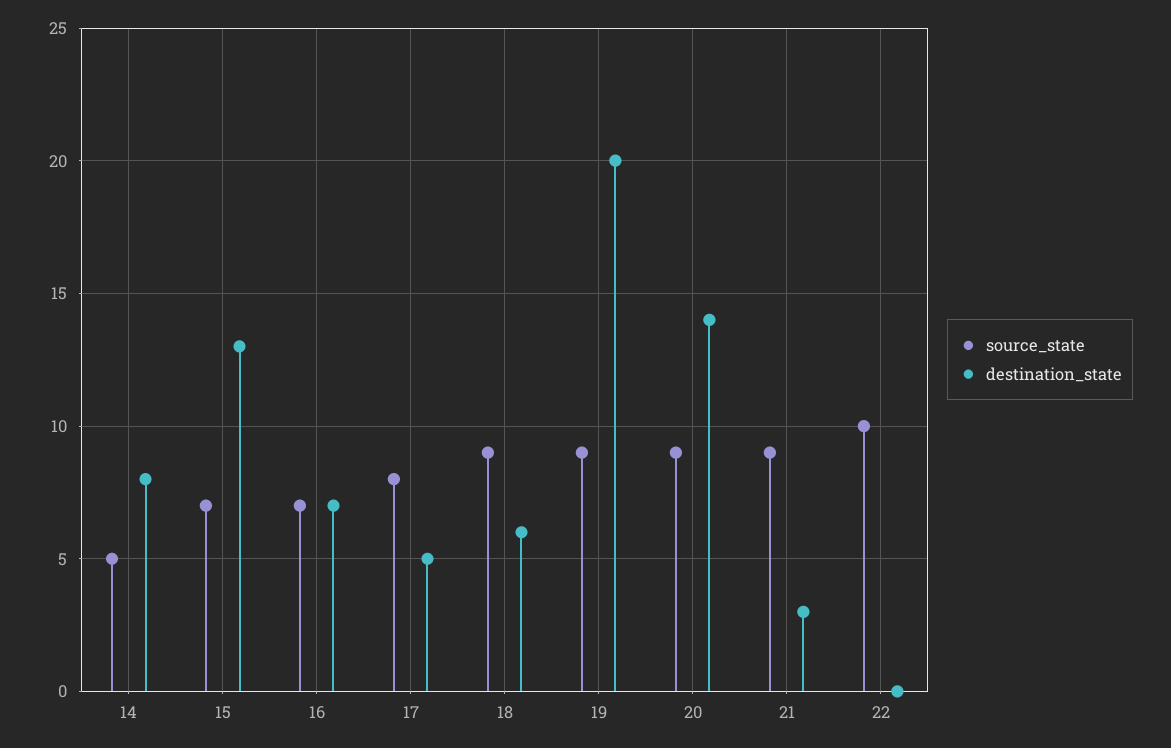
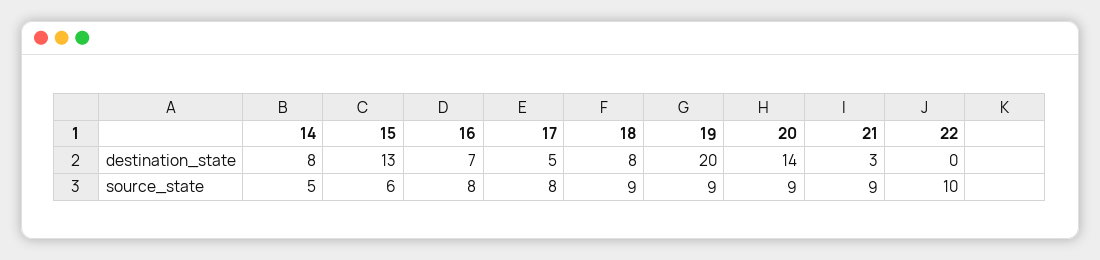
  {
    "source_state": {
      "14": 5,
-     "15": 7,
+     "15": 6,
-     "16": 7,
+     "16": 8,
      "17": 8,
      "18": 9,
      "19": 9,
      "20": 9,
      "21": 9,
      "22": 10
    },
    "destination_state": {
      "14": 8,
      "15": 13,
      "16": 7,
      "17": 5,
-     "18": 6,
+     "18": 8,
      "19": 20,
      "20": 14,
      "21": 3,
      "22": 0
    }
  }

